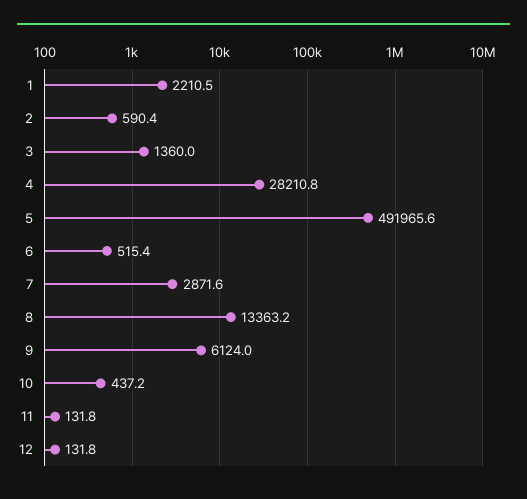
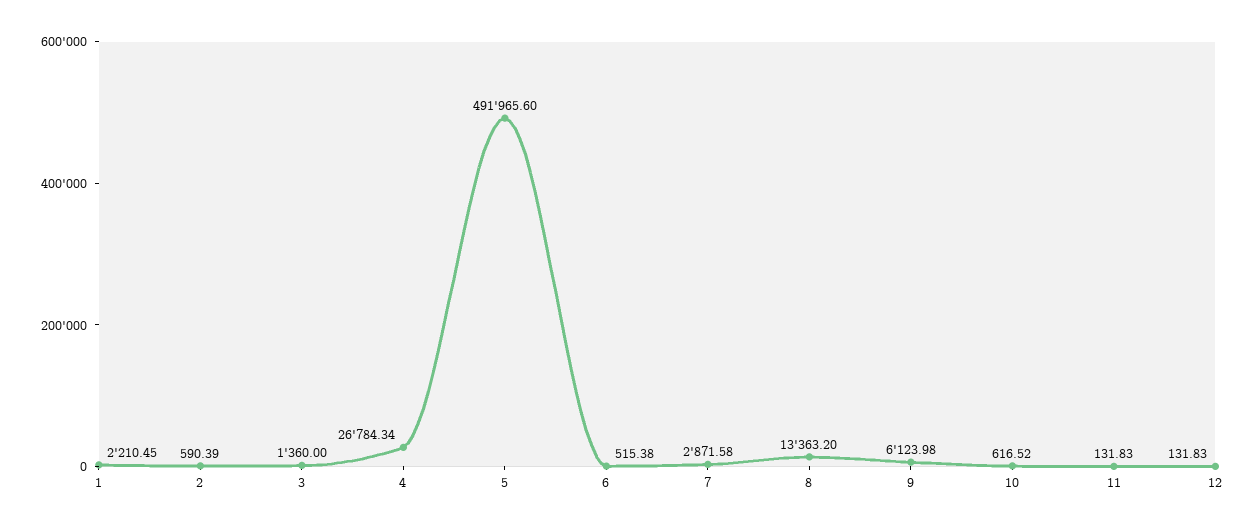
  {
    "1": 2210.45,
    "2": 590.39,
    "3": 1360,
-   "4": 28210.8,
+   "4": 26784.34,
    "5": 491965.6,
    "6": 515.38,
    "7": 2871.58,
    "8": 13363.2,
    "9": 6123.98,
-   "10": 437.2,
+   "10": 616.52,
    "11": 131.83,
    "12": 131.83
  }

